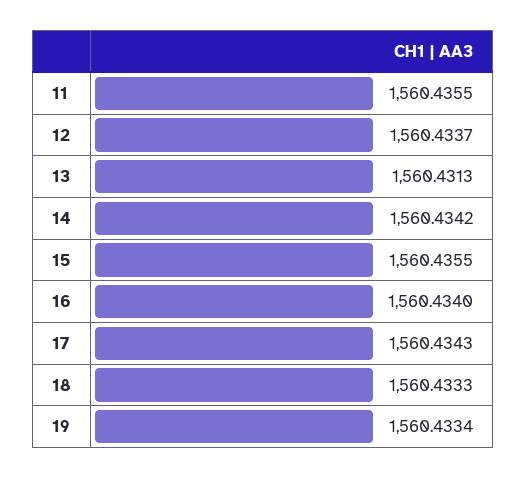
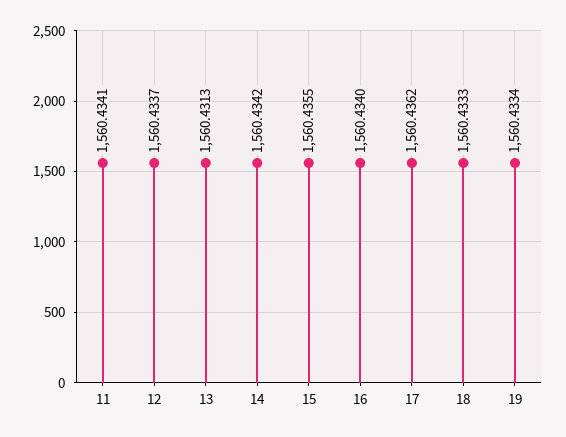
  {
-   "11": 1560.4355,
+   "11": 1560.4341,
    "12": 1560.4337,
    "13": 1560.4313,
    "14": 1560.4342,
    "15": 1560.4355,
    "16": 1560.434,
-   "17": 1560.4343,
+   "17": 1560.4362,
    "18": 1560.4333,
    "19": 1560.4334
  }

